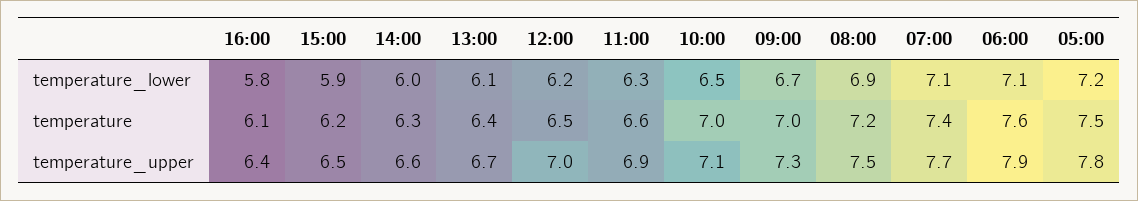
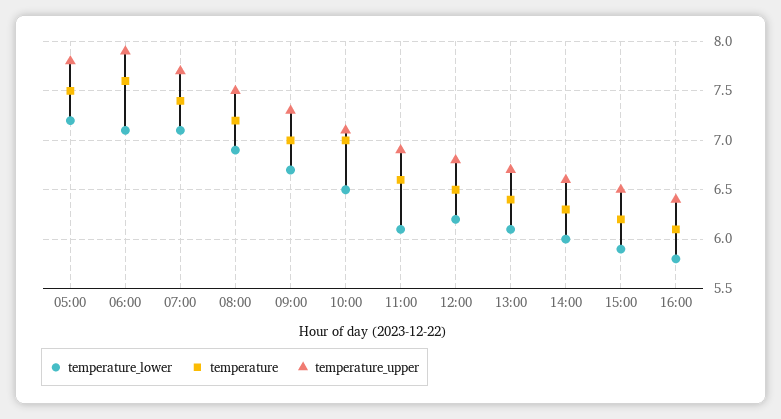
  {
    "temperature_lower": {
      "16:00": 5.8,
      "15:00": 5.9,
      "14:00": 6,
      "13:00": 6.1,
      "12:00": 6.2,
-     "11:00": 6.3,
+     "11:00": 6.1,
      "10:00": 6.5,
      "09:00": 6.7,
      "08:00": 6.9,
      "07:00": 7.1,
      "06:00": 7.1,
      "05:00": 7.2
    },
    "temperature": {
      "16:00": 6.1,
      "15:00": 6.2,
      "14:00": 6.3,
      "13:00": 6.4,
      "12:00": 6.5,
      "11:00": 6.6,
      "10:00": 7,
      "09:00": 7,
      "08:00": 7.2,
      "07:00": 7.4,
      "06:00": 7.6,
      "05:00": 7.5
    },
    "temperature_upper": {
      "16:00": 6.4,
      "15:00": 6.5,
      "14:00": 6.6,
      "13:00": 6.7,
-     "12:00": 7,
+     "12:00": 6.8,
      "11:00": 6.9,
      "10:00": 7.1,
      "09:00": 7.3,
      "08:00": 7.5,
      "07:00": 7.7,
      "06:00": 7.9,
      "05:00": 7.8
    }
  }

